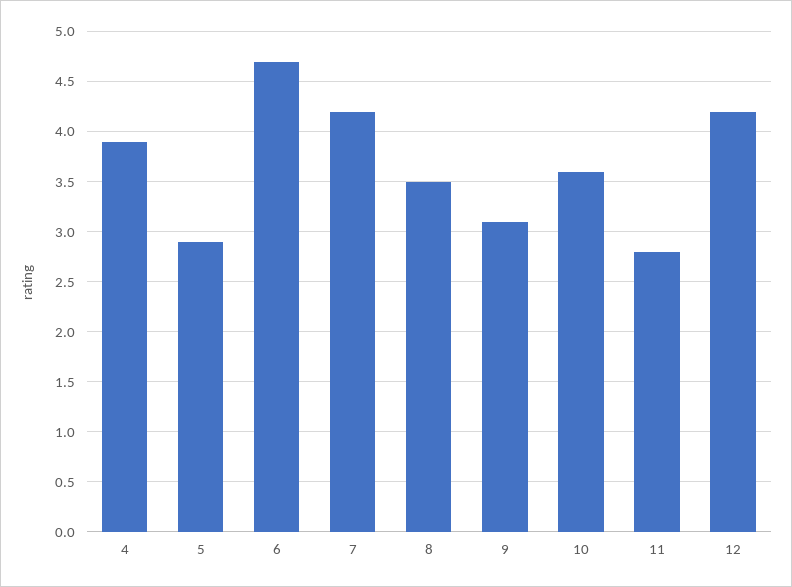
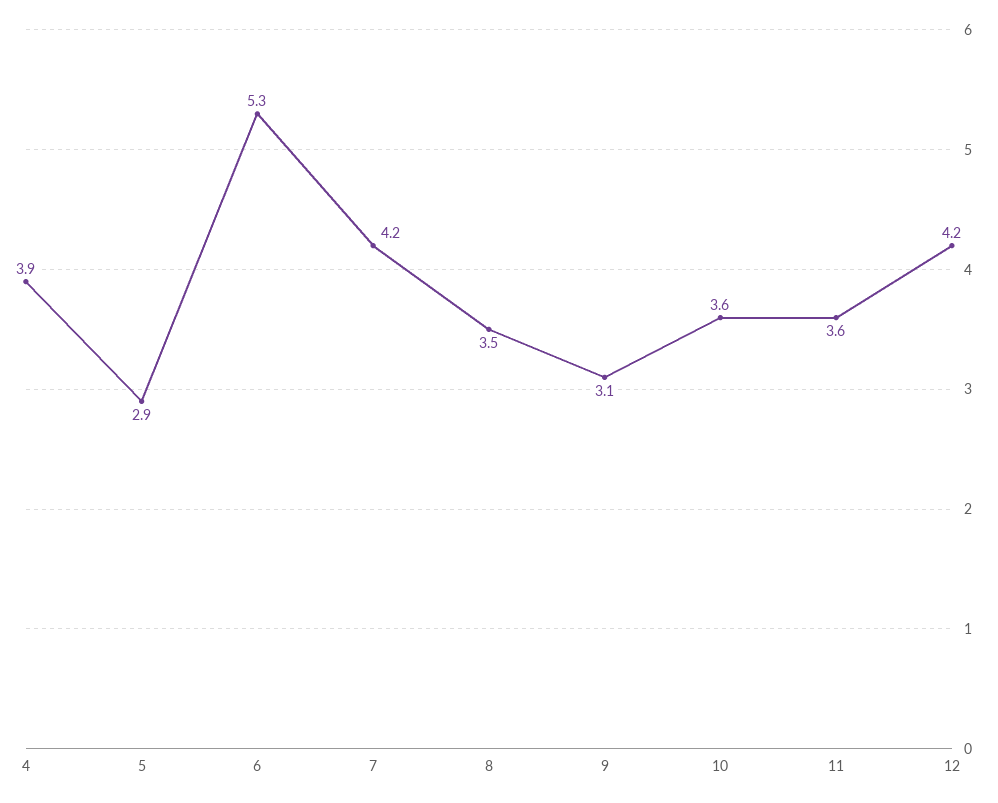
  {
    "4": 3.9,
    "5": 2.9,
-   "6": 4.7,
+   "6": 5.3,
    "7": 4.2,
    "8": 3.5,
    "9": 3.1,
    "10": 3.6,
-   "11": 2.8,
+   "11": 3.6,
    "12": 4.2
  }

